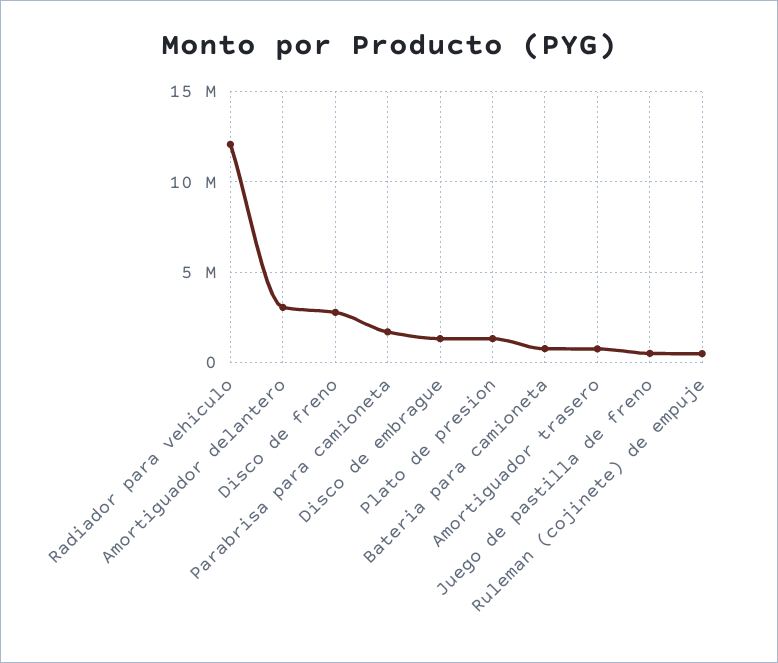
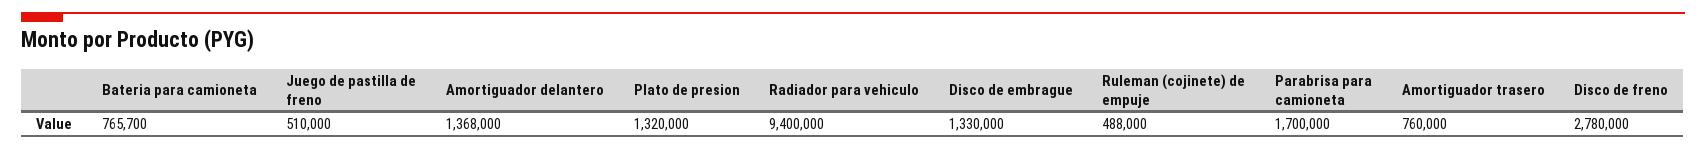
  {
-   "Radiador para vehiculo": 12000000,
+   "Radiador para vehiculo": 9400000,
-   "Amortiguador delantero": 3000000,
+   "Amortiguador delantero": 1368000,
    "Disco de freno": 2780000,
    "Parabrisa para camioneta": 1700000,
    "Disco de embrague": 1330000,
    "Plato de presion": 1320000,
    "Bateria para camioneta": 765700,
    "Amortiguador trasero": 760000,
    "Juego de pastilla de freno": 510000,
    "Ruleman (cojinete) de empuje": 488000
  }

